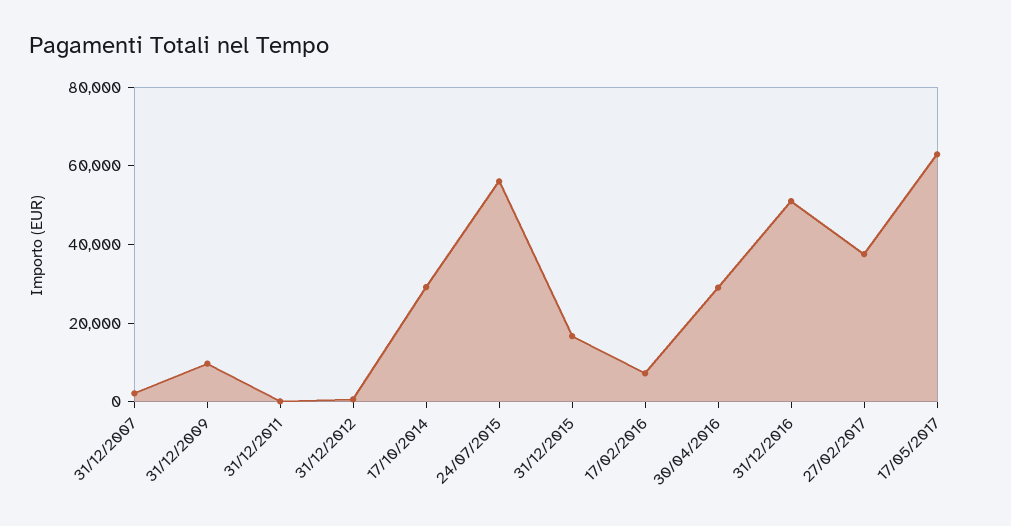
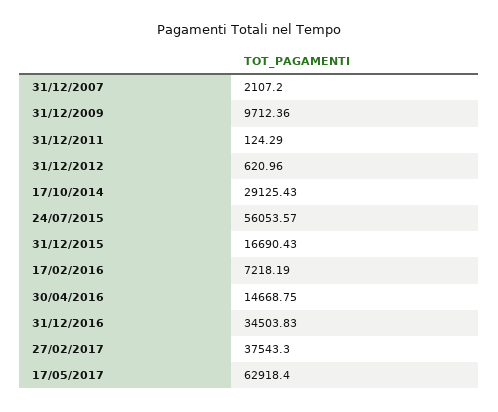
  {
    "31/12/2007": 2107.2,
    "31/12/2009": 9712.36,
    "31/12/2011": 124.29,
    "31/12/2012": 620.96,
    "17/10/2014": 29125.43,
    "24/07/2015": 56053.57,
    "31/12/2015": 16690.43,
    "17/02/2016": 7218.19,
-   "30/04/2016": 30000,
+   "30/04/2016": 14668.75,
-   "31/12/2016": 50000,
+   "31/12/2016": 34503.83,
    "27/02/2017": 37543.3,
    "17/05/2017": 62918.4
  }

